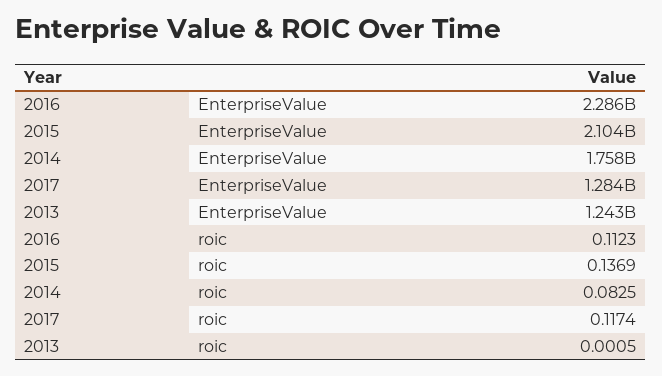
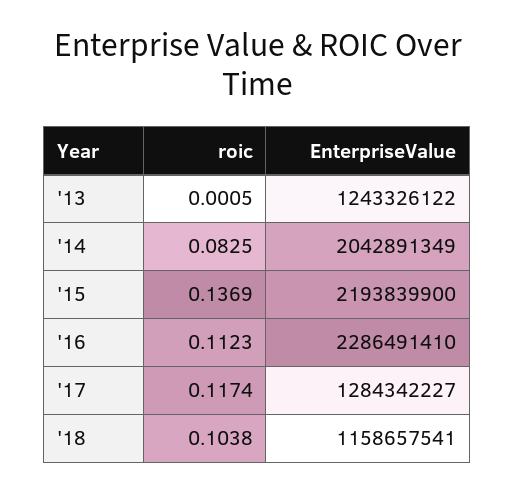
  {
    "2016": {
      "EnterpriseValue": 2286491410,
      "roic": 0.1123
    },
    "2015": {
-     "EnterpriseValue": 2104000000,
+     "EnterpriseValue": 2193839900,
      "roic": 0.1369
    },
    "2014": {
-     "EnterpriseValue": 1758000000,
+     "EnterpriseValue": 2042891349,
      "roic": 0.0825
    },
    "2017": {
      "EnterpriseValue": 1284342227,
      "roic": 0.1174
    },
    "2013": {
      "EnterpriseValue": 1243326122,
      "roic": 0.0005
-   }
+   },
+   "'18": {
+     "roic": 0.1038,
+     "EnterpriseValue": 1158657541
+   }
  }

